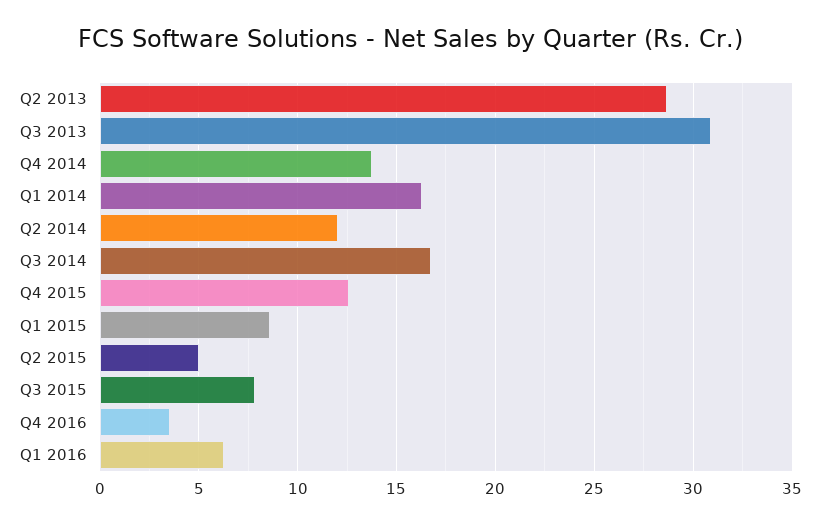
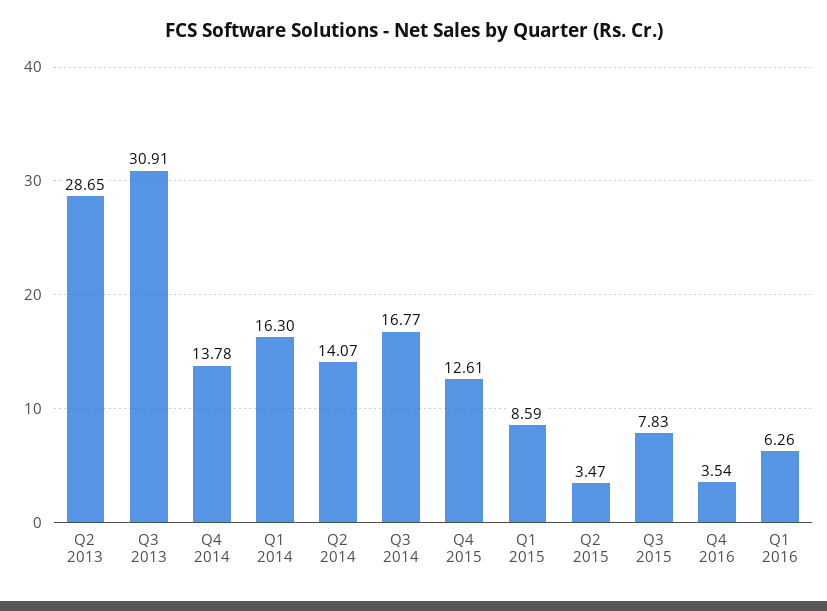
  {
    "Q2 2013": 28.65,
    "Q3 2013": 30.91,
    "Q4 2014": 13.78,
    "Q1 2014": 16.3,
-   "Q2 2014": 12,
+   "Q2 2014": 14.07,
    "Q3 2014": 16.77,
    "Q4 2015": 12.61,
    "Q1 2015": 8.59,
-   "Q2 2015": 5,
+   "Q2 2015": 3.47,
    "Q3 2015": 7.83,
    "Q4 2016": 3.54,
    "Q1 2016": 6.26
  }

